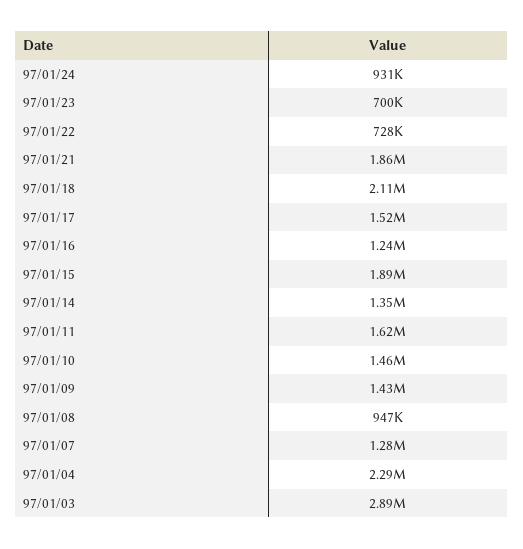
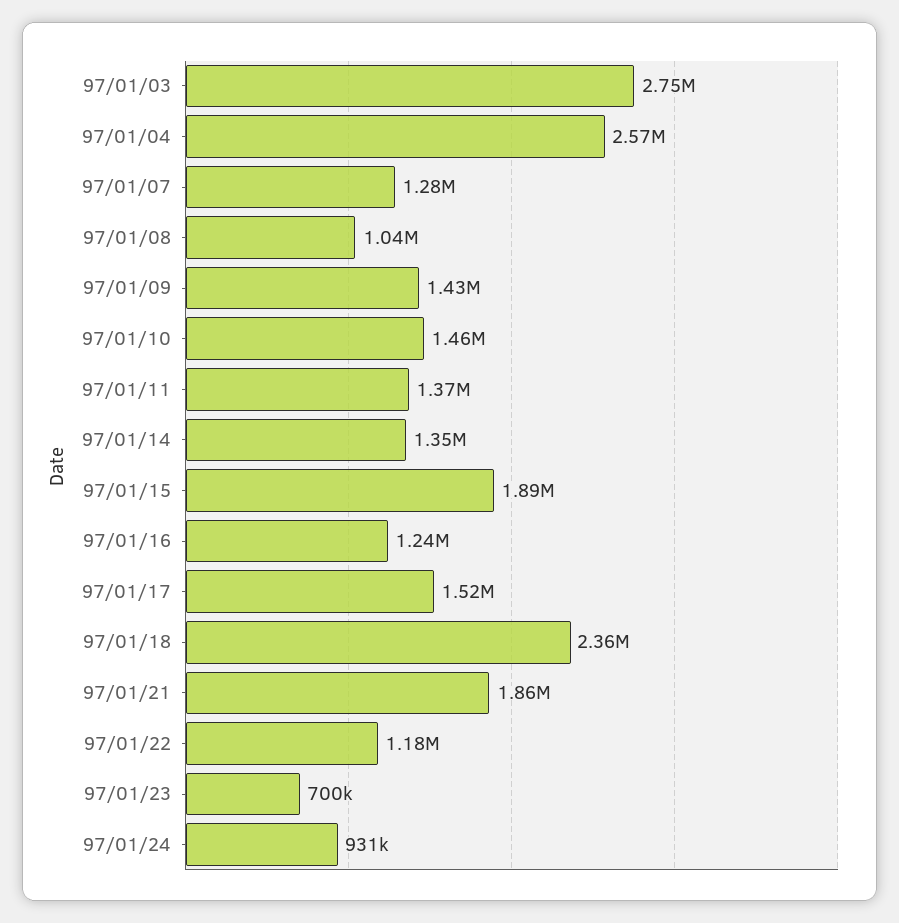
  {
    "97/01/24": 931000,
    "97/01/23": 700000,
-   "97/01/22": 728000,
+   "97/01/22": 1180000,
    "97/01/21": 1860000,
-   "97/01/18": 2110000,
+   "97/01/18": 2360000,
    "97/01/17": 1520000,
    "97/01/16": 1240000,
    "97/01/15": 1890000,
    "97/01/14": 1350000,
-   "97/01/11": 1620000,
+   "97/01/11": 1370000,
    "97/01/10": 1460000,
    "97/01/09": 1430000,
-   "97/01/08": 947000,
+   "97/01/08": 1040000,
    "97/01/07": 1280000,
-   "97/01/04": 2290000,
+   "97/01/04": 2570000,
-   "97/01/03": 2890000
+   "97/01/03": 2750000
  }

